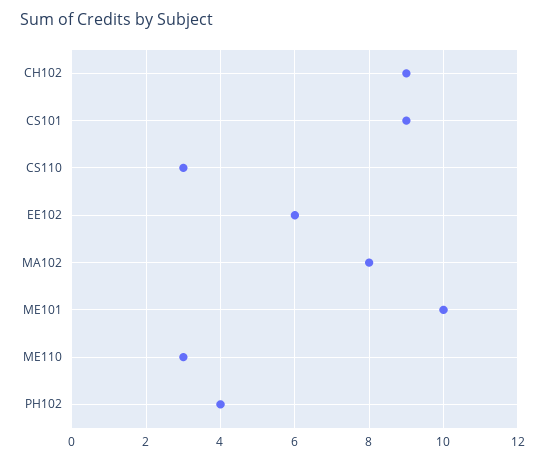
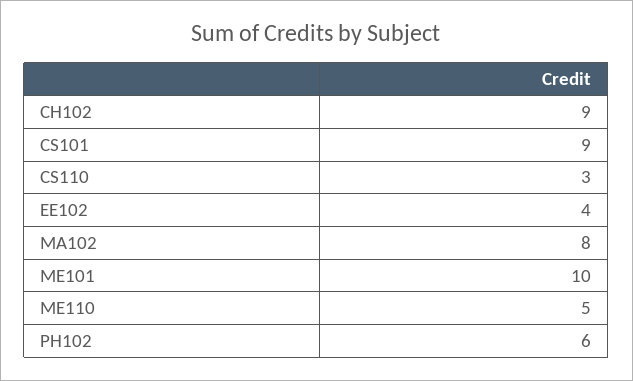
  {
    "CH102": 9,
    "CS101": 9,
    "CS110": 3,
-   "EE102": 6,
+   "EE102": 4,
    "MA102": 8,
    "ME101": 10,
-   "ME110": 3,
+   "ME110": 5,
-   "PH102": 4
+   "PH102": 6
  }

